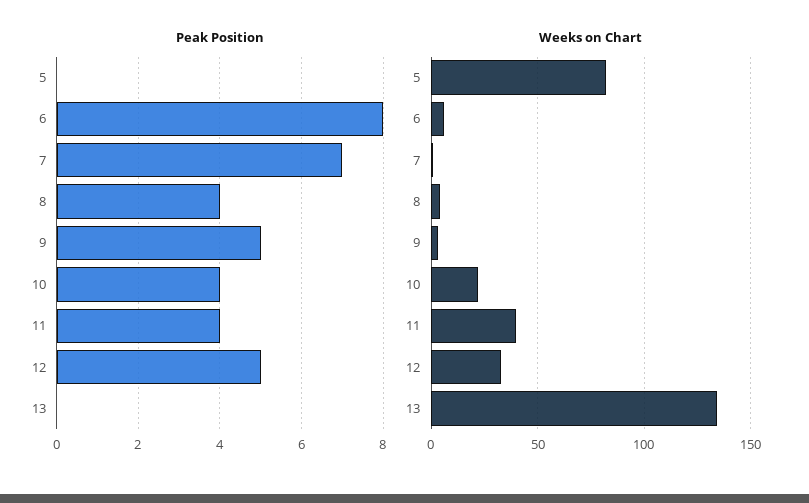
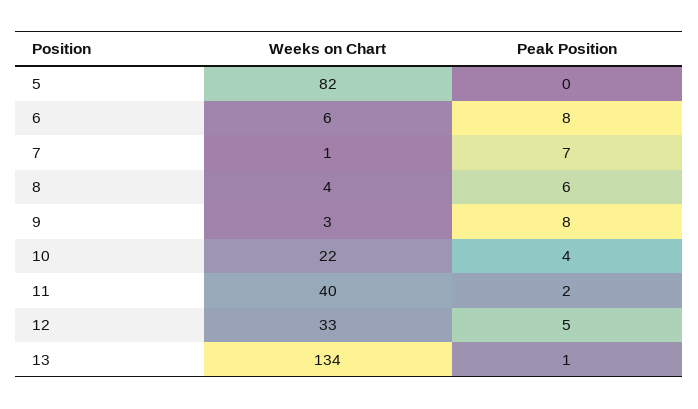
  {
    "Peak Position": {
      "5": 0,
      "6": 8,
      "7": 7,
-     "8": 4,
+     "8": 6,
-     "9": 5,
+     "9": 8,
      "10": 4,
-     "11": 4,
+     "11": 2,
      "12": 5,
-     "13": 0
+     "13": 1
    },
    "Weeks on Chart": {
      "5": 82,
      "6": 6,
      "7": 1,
      "8": 4,
      "9": 3,
      "10": 22,
      "11": 40,
      "12": 33,
      "13": 134
    }
  }

